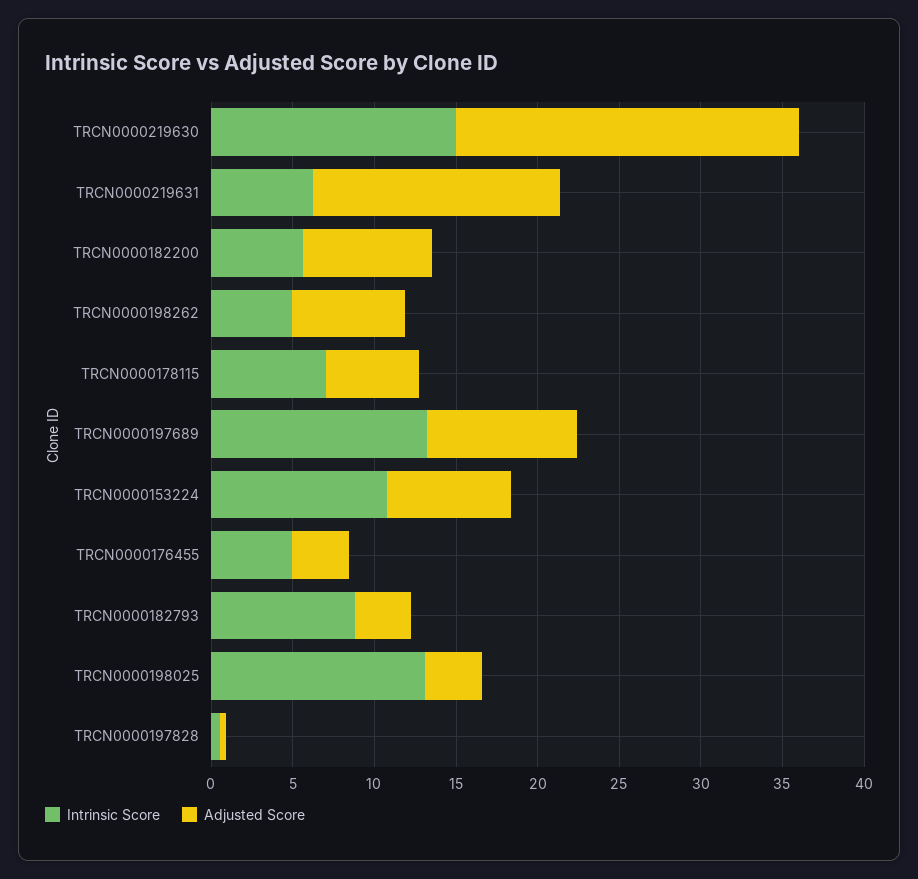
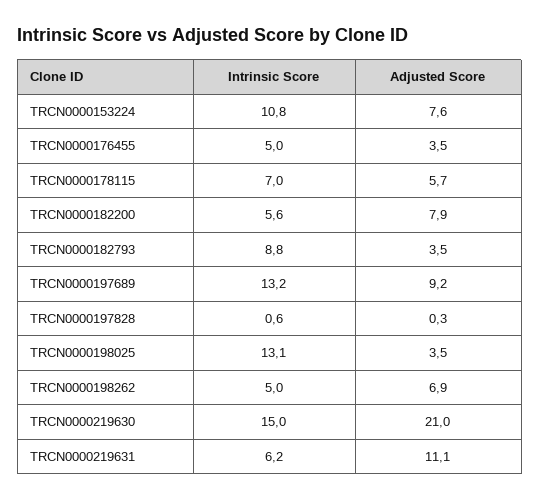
  {
    "Intrinsic Score": {
      "TRCN0000219630": 15,
      "TRCN0000219631": 6.2,
      "TRCN0000182200": 5.6,
      "TRCN0000198262": 5,
      "TRCN0000178115": 7,
      "TRCN0000197689": 13.2,
      "TRCN0000153224": 10.8,
      "TRCN0000176455": 5,
      "TRCN0000182793": 8.8,
      "TRCN0000198025": 13.1,
      "TRCN0000197828": 0.6
    },
    "Adjusted Score": {
      "TRCN0000219630": 21,
-     "TRCN0000219631": 15,
+     "TRCN0000219631": 11.1,
      "TRCN0000182200": 7.9,
      "TRCN0000198262": 6.9,
      "TRCN0000178115": 5.7,
      "TRCN0000197689": 9.2,
      "TRCN0000153224": 7.6,
      "TRCN0000176455": 3.5,
      "TRCN0000182793": 3.5,
      "TRCN0000198025": 3.5,
      "TRCN0000197828": 0.3
    }
  }

